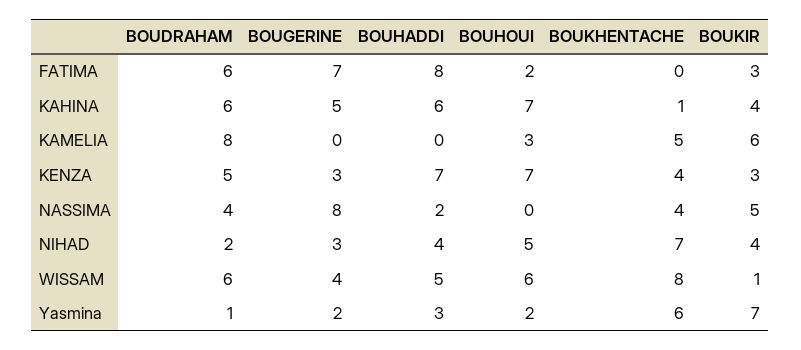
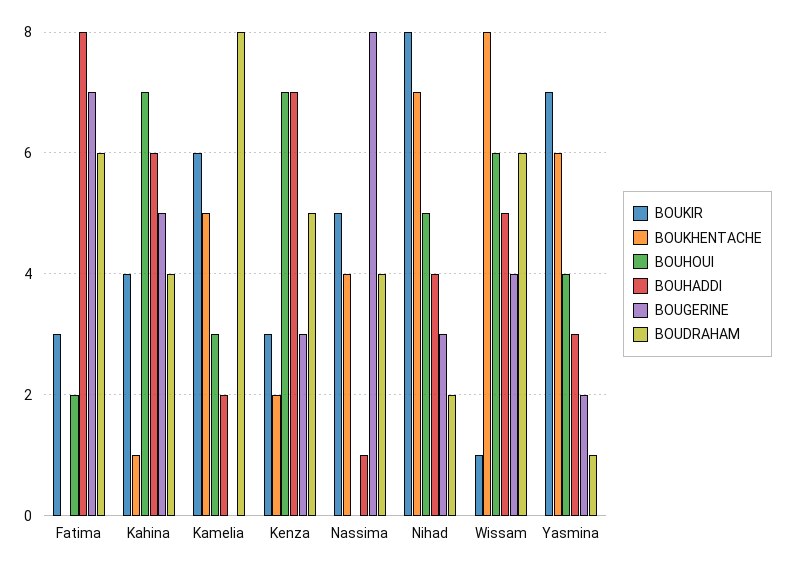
  {
    "BOUDRAHAM": {
      "FATIMA": 6,
-     "KAHINA": 6,
+     "KAHINA": 4,
      "KAMELIA": 8,
      "KENZA": 5,
      "NASSIMA": 4,
      "NIHAD": 2,
      "WISSAM": 6,
      "Yasmina": 1
    },
    "BOUGERINE": {
      "FATIMA": 7,
      "KAHINA": 5,
      "KAMELIA": 0,
      "KENZA": 3,
      "NASSIMA": 8,
      "NIHAD": 3,
      "WISSAM": 4,
      "Yasmina": 2
    },
    "BOUHADDI": {
      "FATIMA": 8,
      "KAHINA": 6,
-     "KAMELIA": 0,
+     "KAMELIA": 2,
      "KENZA": 7,
-     "NASSIMA": 2,
+     "NASSIMA": 1,
      "NIHAD": 4,
      "WISSAM": 5,
      "Yasmina": 3
    },
    "BOUHOUI": {
      "FATIMA": 2,
      "KAHINA": 7,
      "KAMELIA": 3,
      "KENZA": 7,
      "NASSIMA": 0,
      "NIHAD": 5,
      "WISSAM": 6,
-     "Yasmina": 2
+     "Yasmina": 4
    },
    "BOUKHENTACHE": {
      "FATIMA": 0,
      "KAHINA": 1,
      "KAMELIA": 5,
-     "KENZA": 4,
+     "KENZA": 2,
      "NASSIMA": 4,
      "NIHAD": 7,
      "WISSAM": 8,
      "Yasmina": 6
    },
    "BOUKIR": {
      "FATIMA": 3,
      "KAHINA": 4,
      "KAMELIA": 6,
      "KENZA": 3,
      "NASSIMA": 5,
-     "NIHAD": 4,
+     "NIHAD": 8,
      "WISSAM": 1,
      "Yasmina": 7
    }
  }

